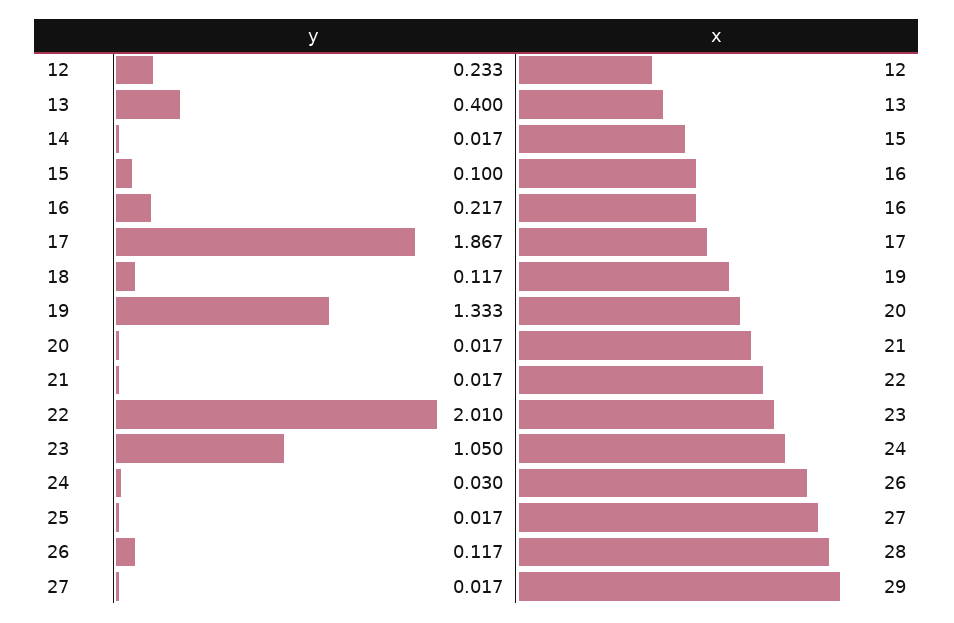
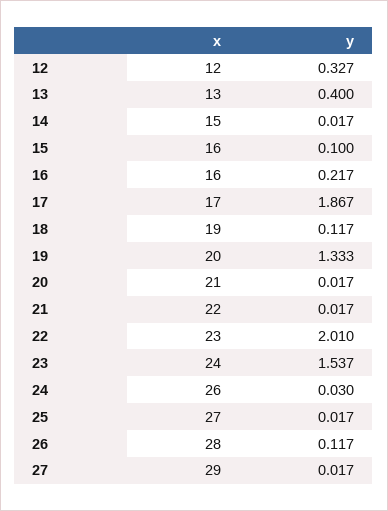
  {
    "y": {
-     "12": 0.233,
+     "12": 0.327,
      "13": 0.4,
      "14": 0.017,
      "15": 0.1,
      "16": 0.217,
      "17": 1.867,
      "18": 0.117,
      "19": 1.333,
      "20": 0.017,
      "21": 0.017,
      "22": 2.01,
-     "23": 1.05,
+     "23": 1.537,
      "24": 0.03,
      "25": 0.017,
      "26": 0.117,
      "27": 0.017
    },
    "x": {
      "12": 12,
      "13": 13,
      "14": 15,
      "15": 16,
      "16": 16,
      "17": 17,
      "18": 19,
      "19": 20,
      "20": 21,
      "21": 22,
      "22": 23,
      "23": 24,
      "24": 26,
      "25": 27,
      "26": 28,
      "27": 29
    }
  }

